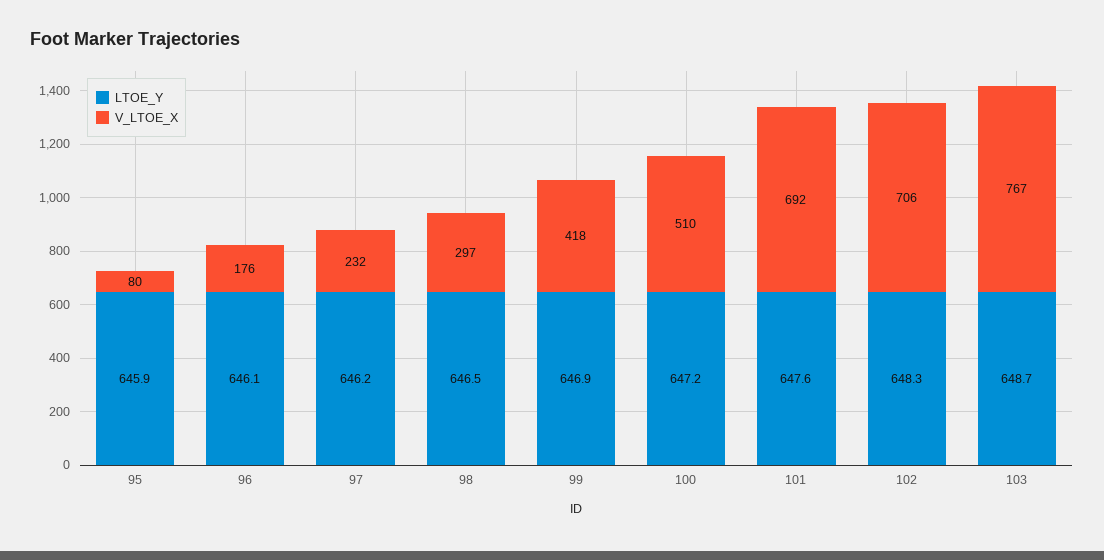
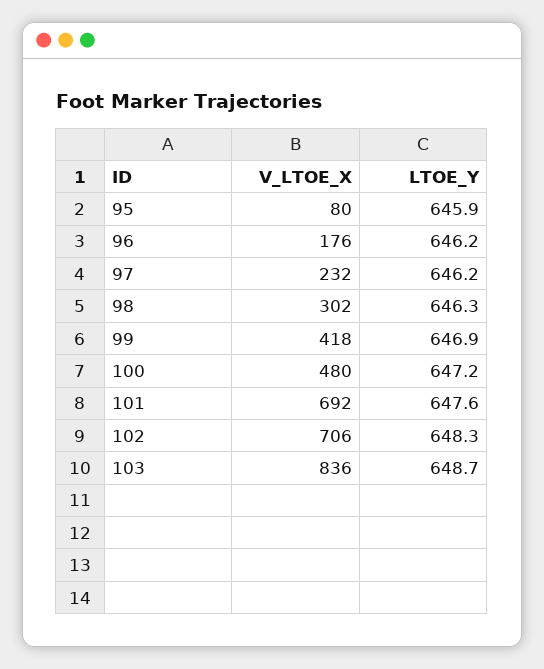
  {
    "LTOE_Y": {
      "95": 645.9,
-     "96": 646.1,
+     "96": 646.2,
      "97": 646.2,
-     "98": 646.5,
+     "98": 646.3,
      "99": 646.9,
      "100": 647.2,
      "101": 647.6,
      "102": 648.3,
      "103": 648.7
    },
    "V_LTOE_X": {
      "95": 80,
      "96": 176,
      "97": 232,
-     "98": 297,
+     "98": 302,
      "99": 418,
-     "100": 510,
+     "100": 480,
      "101": 692,
      "102": 706,
-     "103": 767
+     "103": 836
    }
  }

